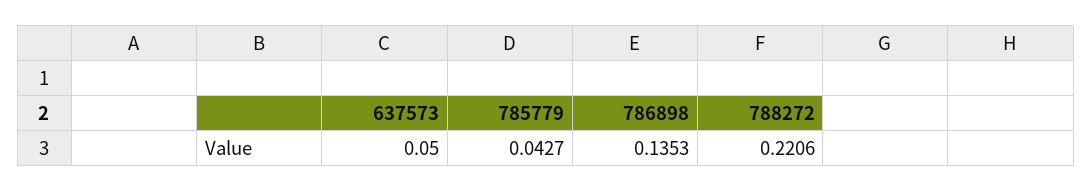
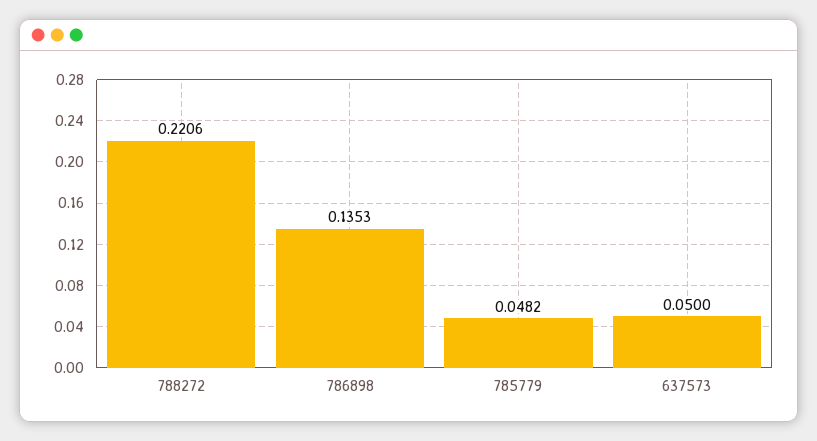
  {
    "637573": 0.05,
-   "785779": 0.0427,
+   "785779": 0.0482,
    "786898": 0.1353,
    "788272": 0.2206
  }

